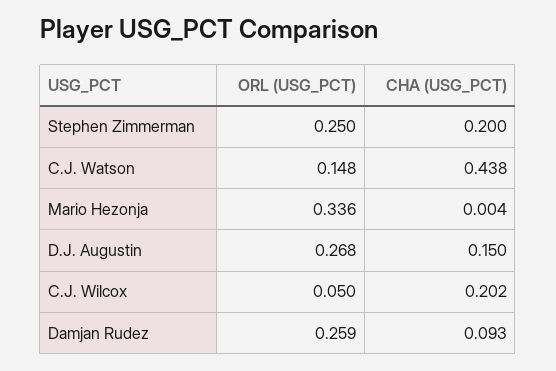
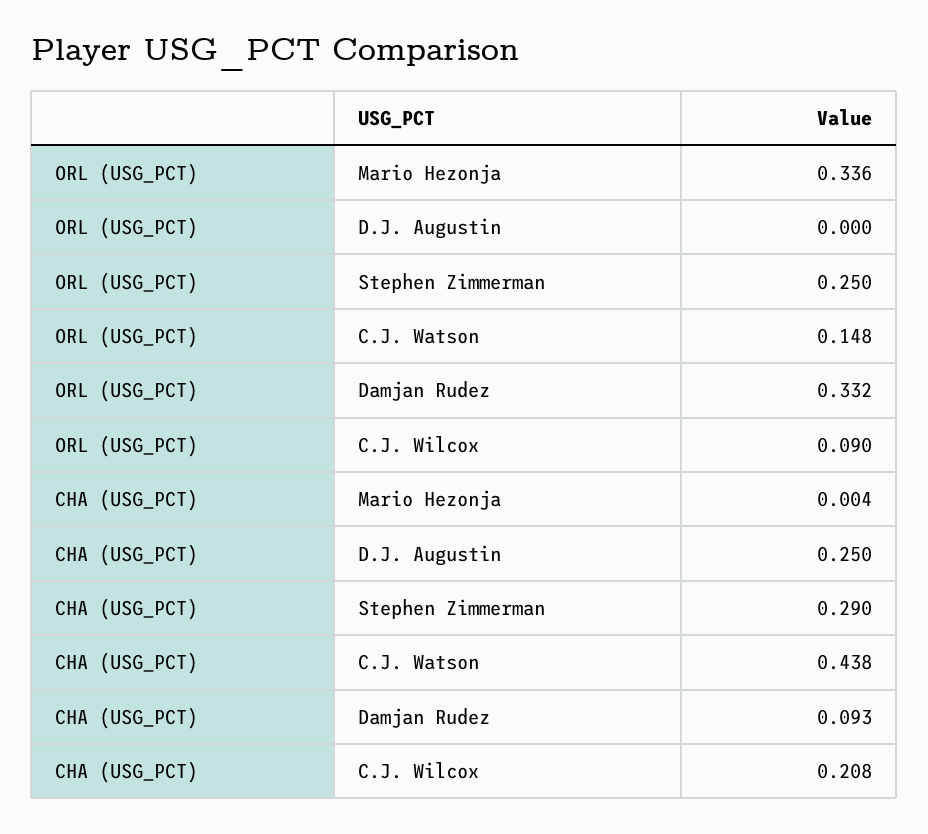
  {
    "ORL (USG_PCT)": {
      "Stephen Zimmerman": 0.25,
      "C.J. Watson": 0.148,
      "Mario Hezonja": 0.336,
-     "D.J. Augustin": 0.268,
+     "D.J. Augustin": 0,
-     "C.J. Wilcox": 0.05,
+     "C.J. Wilcox": 0.09,
-     "Damjan Rudez": 0.259
+     "Damjan Rudez": 0.332
    },
    "CHA (USG_PCT)": {
-     "Stephen Zimmerman": 0.2,
+     "Stephen Zimmerman": 0.29,
      "C.J. Watson": 0.438,
      "Mario Hezonja": 0.004,
-     "D.J. Augustin": 0.15,
+     "D.J. Augustin": 0.25,
-     "C.J. Wilcox": 0.202,
+     "C.J. Wilcox": 0.208,
      "Damjan Rudez": 0.093
    }
  }

